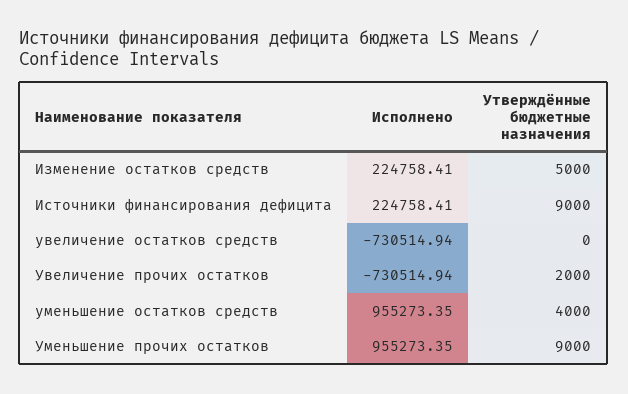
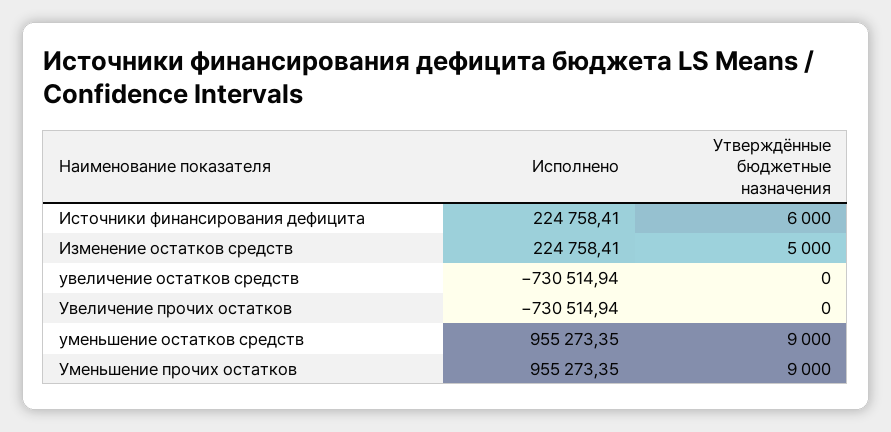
  {
    "Исполнено": {
      "Изменение остатков средств": 224758.41,
      "Источники финансирования дефицита": 224758.41,
      "увеличение остатков средств": -730514.94,
      "Увеличение прочих остатков": -730514.94,
      "уменьшение остатков средств": 955273.35,
      "Уменьшение прочих остатков": 955273.35
    },
    "Утверждённые бюджетные назначения": {
      "Изменение остатков средств": 5000,
-     "Источники финансирования дефицита": 9000,
+     "Источники финансирования дефицита": 6000,
      "увеличение остатков средств": 0,
-     "Увеличение прочих остатков": 2000,
+     "Увеличение прочих остатков": 0,
-     "уменьшение остатков средств": 4000,
+     "уменьшение остатков средств": 9000,
      "Уменьшение прочих остатков": 9000
    }
  }

